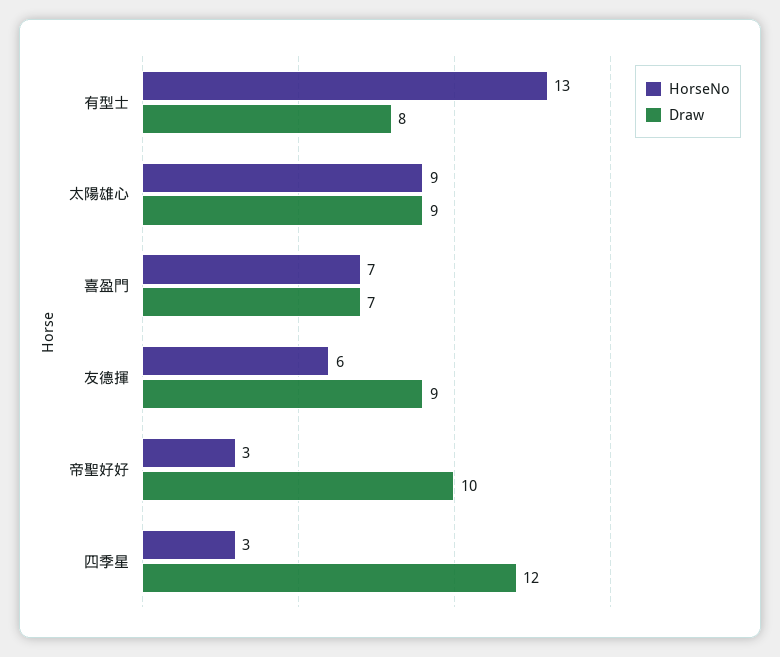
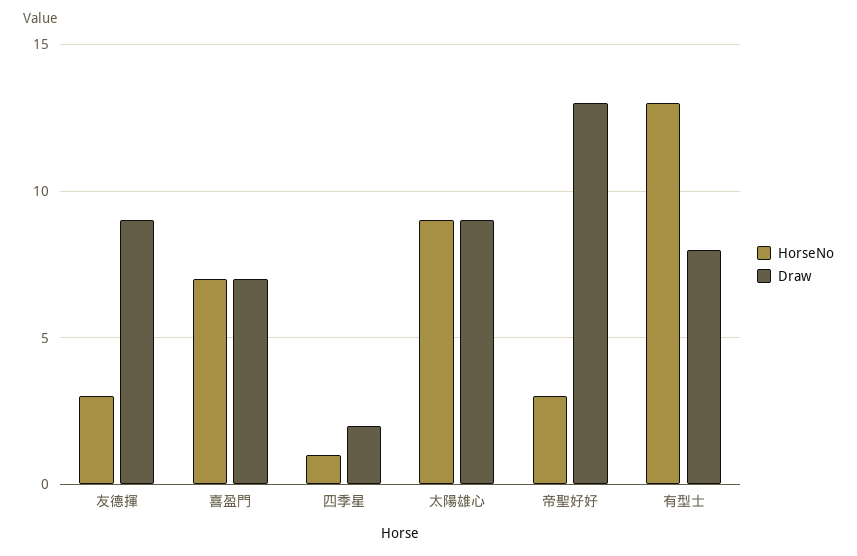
  {
    "HorseNo": {
      "有型士": 13,
      "太陽雄心": 9,
      "喜盈門": 7,
-     "友德揮": 6,
+     "友德揮": 3,
      "帝聖好好": 3,
-     "四季星": 3
+     "四季星": 1
    },
    "Draw": {
      "有型士": 8,
      "太陽雄心": 9,
      "喜盈門": 7,
      "友德揮": 9,
-     "帝聖好好": 10,
+     "帝聖好好": 13,
-     "四季星": 12
+     "四季星": 2
    }
  }

